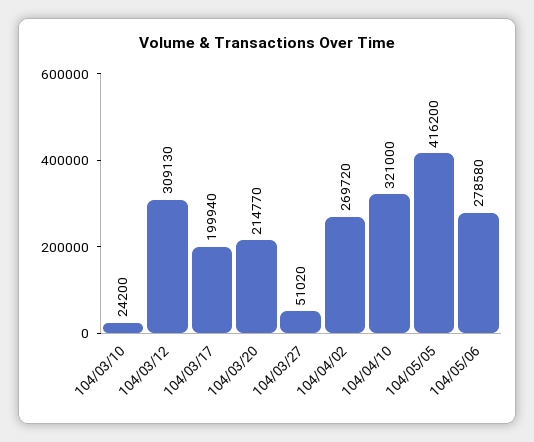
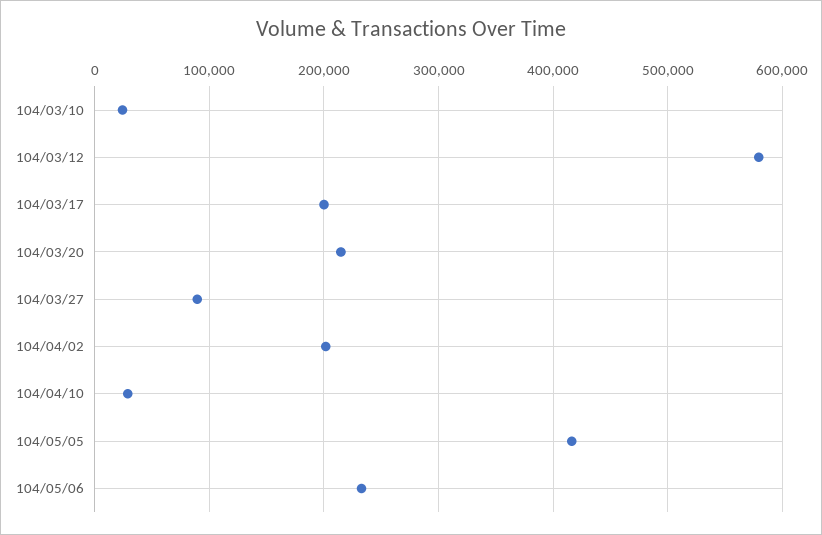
  {
    "104/03/10": 24200,
-   "104/03/12": 309130,
+   "104/03/12": 580000,
    "104/03/17": 199940,
    "104/03/20": 214770,
-   "104/03/27": 51020,
+   "104/03/27": 90000,
-   "104/04/02": 269720,
+   "104/04/02": 200000,
-   "104/04/10": 321000,
+   "104/04/10": 30000,
    "104/05/05": 416200,
-   "104/05/06": 278580
+   "104/05/06": 230000
  }

